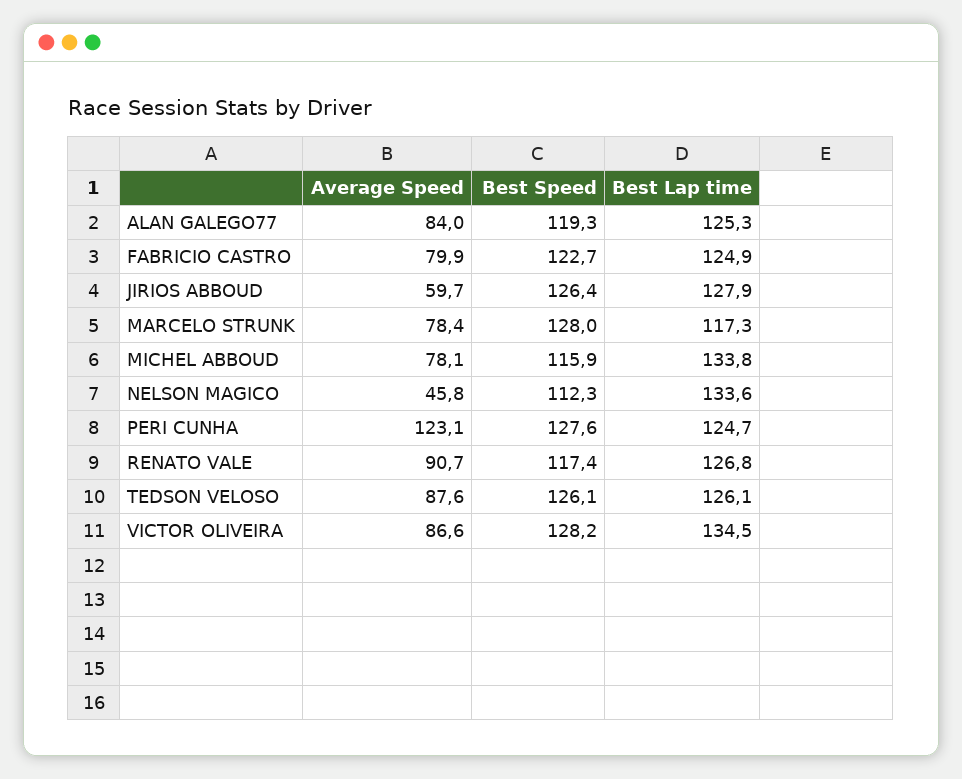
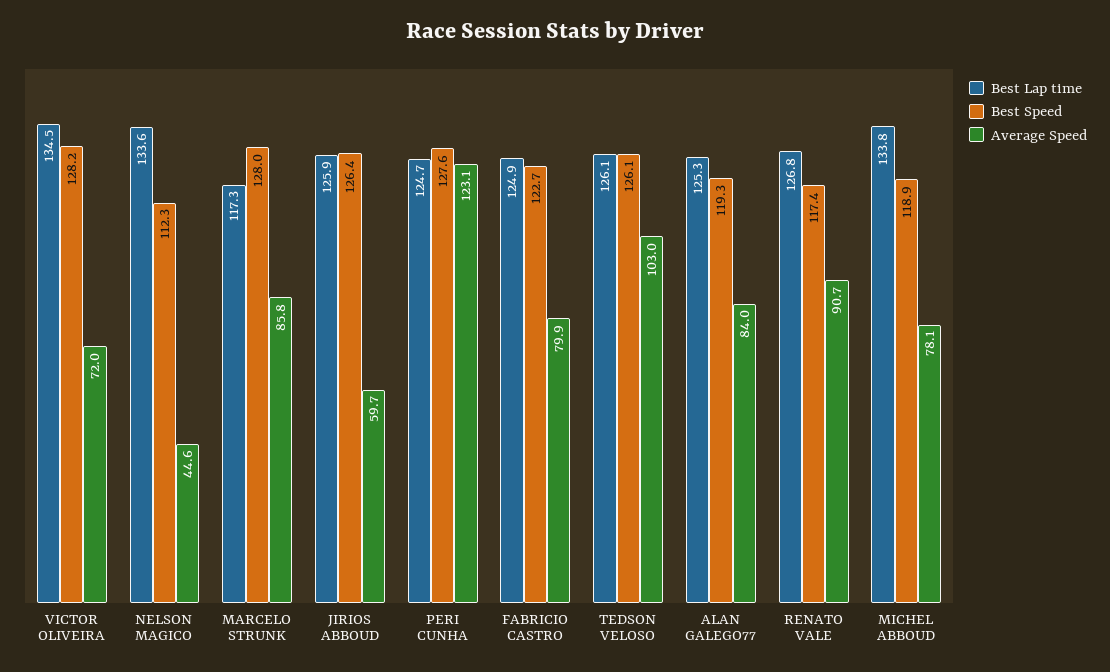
  {
    "Average Speed": {
      "ALAN GALEGO77": 84,
      "FABRICIO CASTRO": 79.9,
      "JIRIOS ABBOUD": 59.7,
-     "MARCELO STRUNK": 78.4,
+     "MARCELO STRUNK": 85.8,
      "MICHEL ABBOUD": 78.1,
-     "NELSON MAGICO": 45.8,
+     "NELSON MAGICO": 44.6,
      "PERI CUNHA": 123.1,
      "RENATO VALE": 90.7,
-     "TEDSON VELOSO": 87.6,
+     "TEDSON VELOSO": 103,
-     "VICTOR OLIVEIRA": 86.6
+     "VICTOR OLIVEIRA": 72
    },
    "Best Speed": {
      "ALAN GALEGO77": 119.3,
      "FABRICIO CASTRO": 122.7,
      "JIRIOS ABBOUD": 126.4,
      "MARCELO STRUNK": 128,
-     "MICHEL ABBOUD": 115.9,
+     "MICHEL ABBOUD": 118.9,
      "NELSON MAGICO": 112.3,
      "PERI CUNHA": 127.6,
      "RENATO VALE": 117.4,
      "TEDSON VELOSO": 126.1,
      "VICTOR OLIVEIRA": 128.2
    },
    "Best Lap time": {
      "ALAN GALEGO77": 125.3,
      "FABRICIO CASTRO": 124.9,
-     "JIRIOS ABBOUD": 127.9,
+     "JIRIOS ABBOUD": 125.9,
      "MARCELO STRUNK": 117.3,
      "MICHEL ABBOUD": 133.8,
      "NELSON MAGICO": 133.6,
      "PERI CUNHA": 124.7,
      "RENATO VALE": 126.8,
      "TEDSON VELOSO": 126.1,
      "VICTOR OLIVEIRA": 134.5
    }
  }

